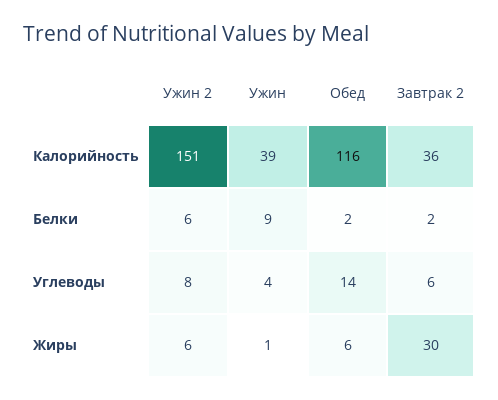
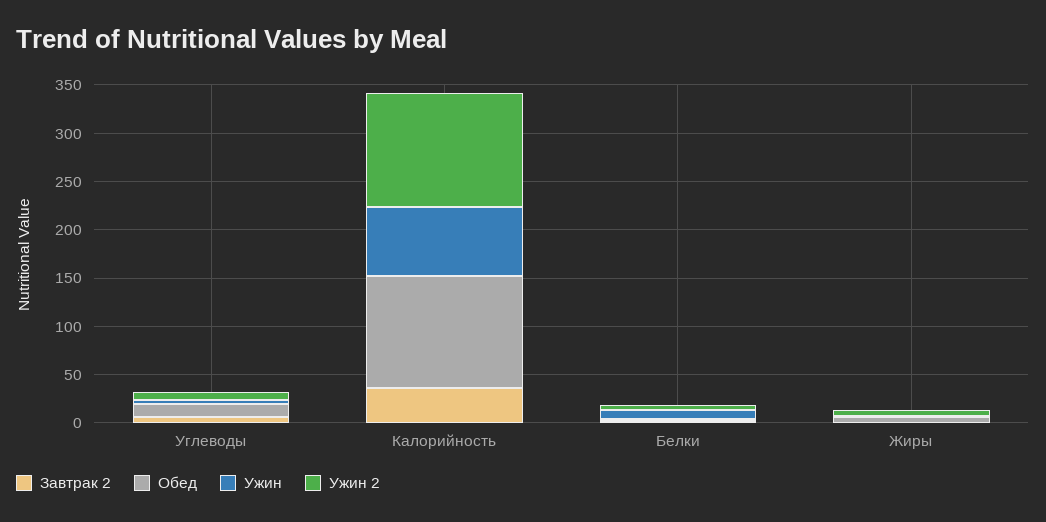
  {
    "Ужин 2": {
-     "Калорийность": 151,
+     "Калорийность": 120,
      "Белки": 6,
      "Углеводы": 8,
      "Жиры": 6
    },
    "Ужин": {
-     "Калорийность": 39,
+     "Калорийность": 70,
      "Белки": 9,
      "Углеводы": 4,
      "Жиры": 1
    },
    "Обед": {
      "Калорийность": 116,
      "Белки": 2,
      "Углеводы": 14,
      "Жиры": 6
    },
    "Завтрак 2": {
      "Калорийность": 36,
      "Белки": 2,
      "Углеводы": 6,
-     "Жиры": 30
+     "Жиры": 0
    }
  }

